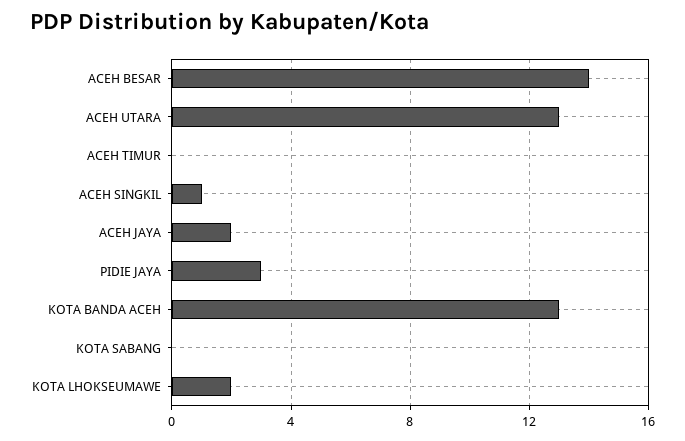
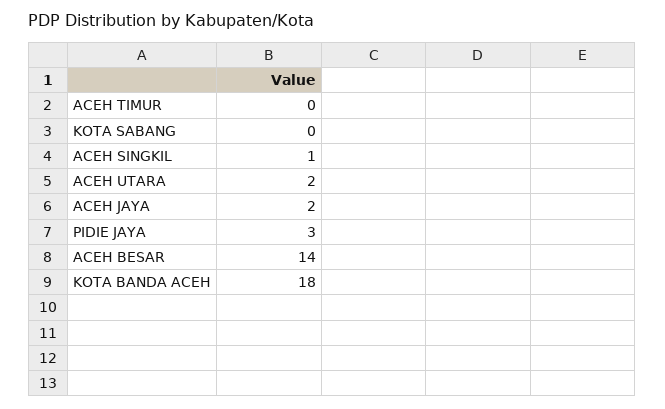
  {
    "ACEH BESAR": 14,
-   "ACEH UTARA": 13,
+   "ACEH UTARA": 2,
    "ACEH TIMUR": 0,
    "ACEH SINGKIL": 1,
    "ACEH JAYA": 2,
    "PIDIE JAYA": 3,
-   "KOTA BANDA ACEH": 13,
+   "KOTA BANDA ACEH": 18,
-   "KOTA SABANG": 0,
+   "KOTA SABANG": 0
-   "KOTA LHOKSEUMAWE": 2
  }

